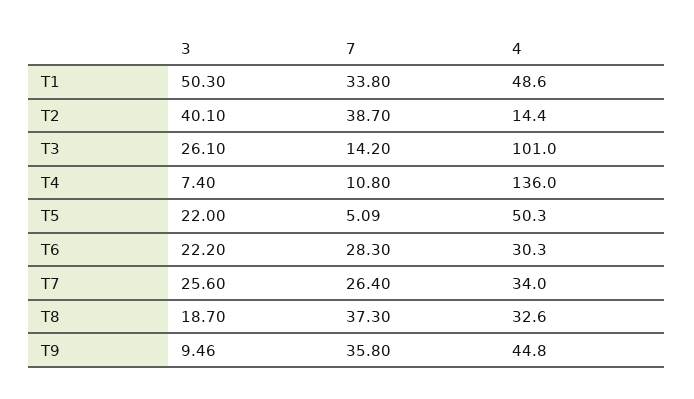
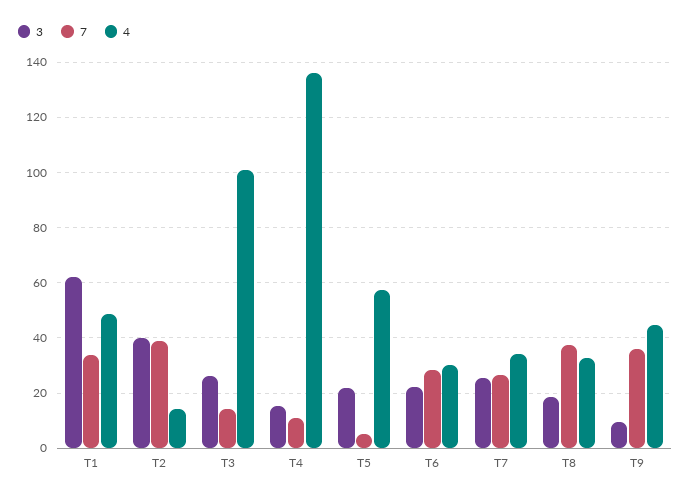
  {
    "3": {
-     "T1": 50.3,
+     "T1": 62.5,
      "T2": 40.1,
      "T3": 26.1,
-     "T4": 7.4,
+     "T4": 15,
      "T5": 22,
      "T6": 22.2,
      "T7": 25.6,
      "T8": 18.7,
      "T9": 9.46
    },
    "7": {
      "T1": 33.8,
      "T2": 38.7,
      "T3": 14.2,
      "T4": 10.8,
      "T5": 5.09,
      "T6": 28.3,
      "T7": 26.4,
      "T8": 37.3,
      "T9": 35.8
    },
    "4": {
      "T1": 48.6,
      "T2": 14.4,
      "T3": 101,
      "T4": 136,
-     "T5": 50.3,
+     "T5": 57.5,
      "T6": 30.3,
      "T7": 34,
      "T8": 32.6,
      "T9": 44.8
    }
  }

